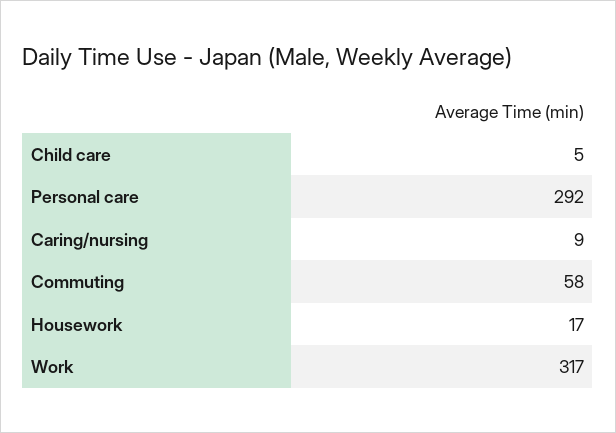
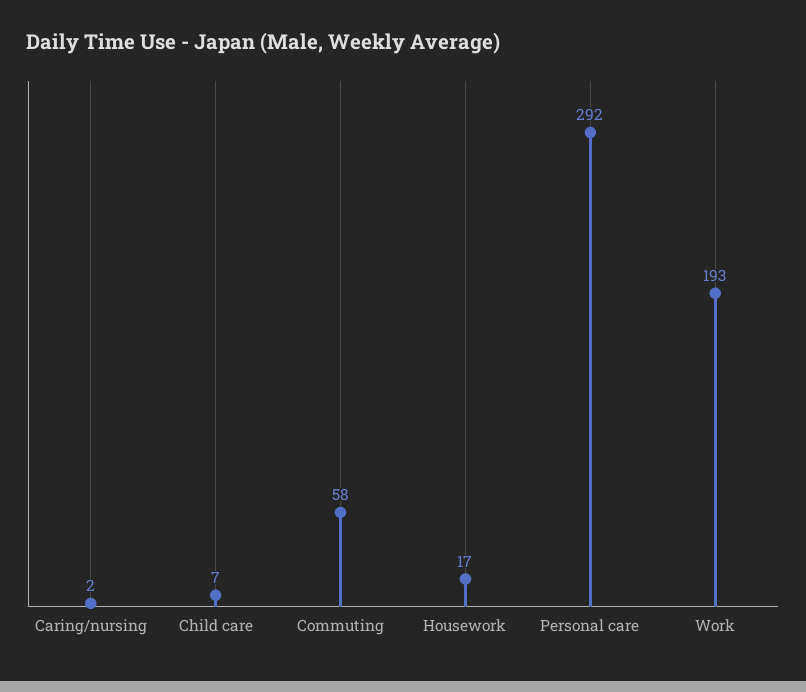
  {
-   "Child care": 5,
+   "Child care": 7,
    "Personal care": 292,
-   "Caring/nursing": 9,
+   "Caring/nursing": 2,
    "Commuting": 58,
    "Housework": 17,
-   "Work": 317
+   "Work": 193
  }

